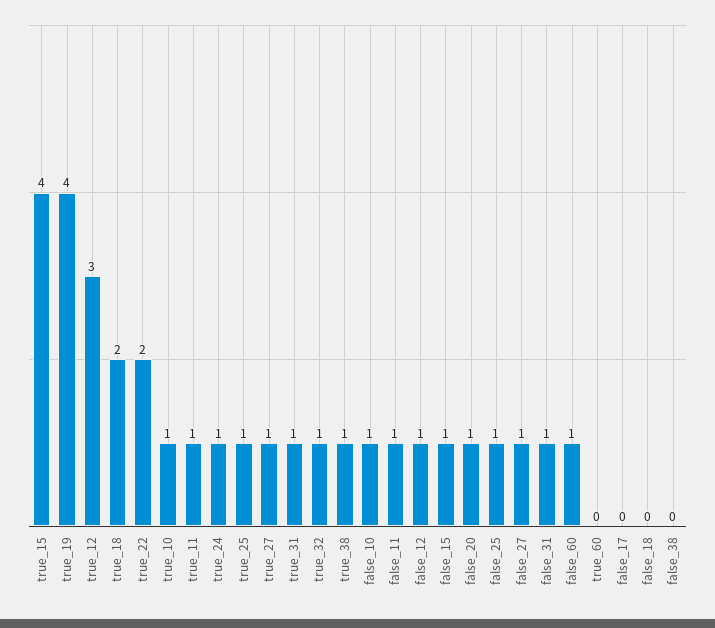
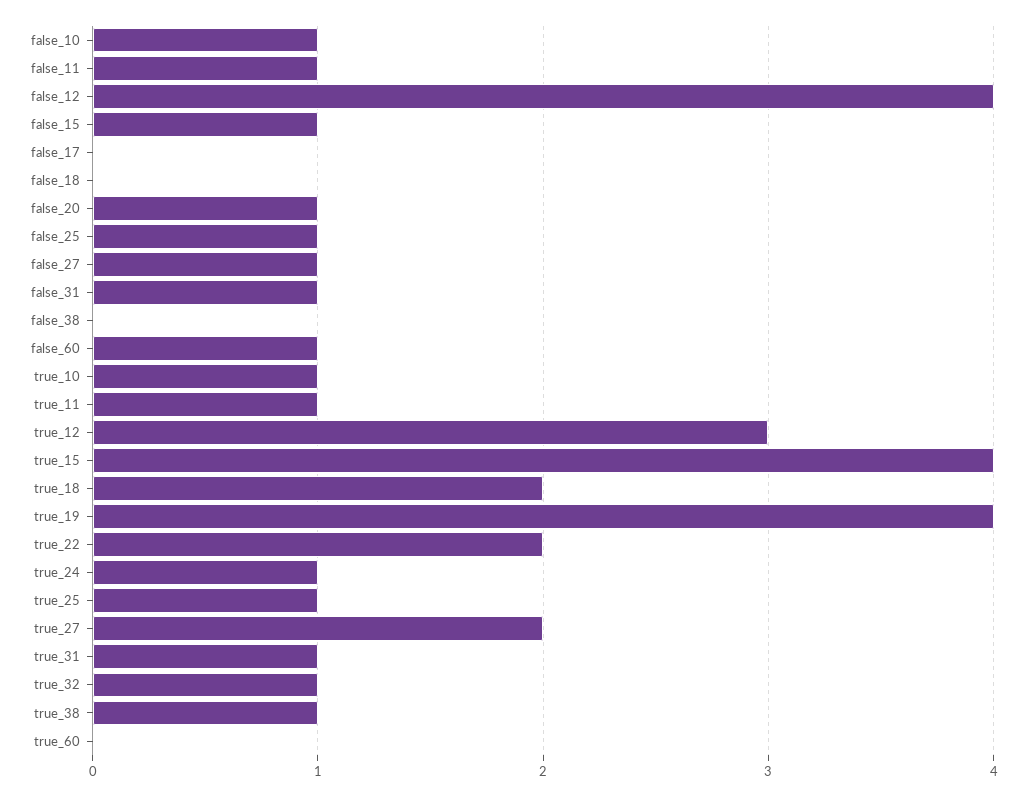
  {
    "true_15": 4,
    "true_19": 4,
    "true_12": 3,
    "true_18": 2,
    "true_22": 2,
    "true_10": 1,
    "true_11": 1,
    "true_24": 1,
    "true_25": 1,
-   "true_27": 1,
+   "true_27": 2,
    "true_31": 1,
    "true_32": 1,
    "true_38": 1,
    "false_10": 1,
    "false_11": 1,
-   "false_12": 1,
+   "false_12": 4,
    "false_15": 1,
    "false_20": 1,
    "false_25": 1,
    "false_27": 1,
    "false_31": 1,
    "false_60": 1,
    "true_60": 0,
    "false_17": 0,
    "false_18": 0,
    "false_38": 0
  }

